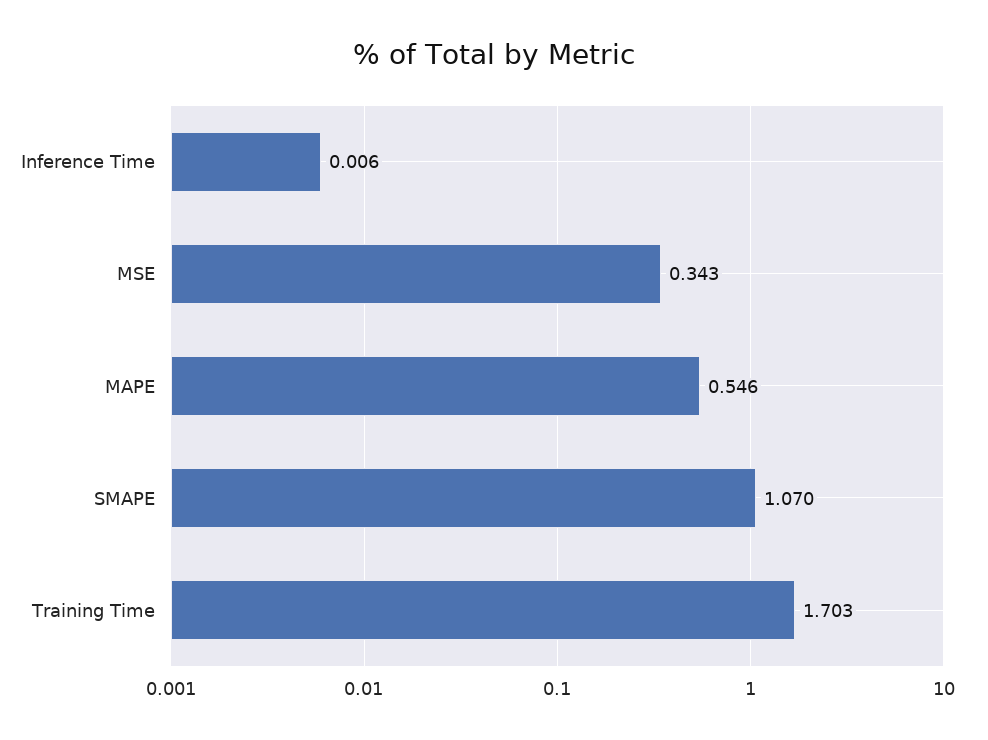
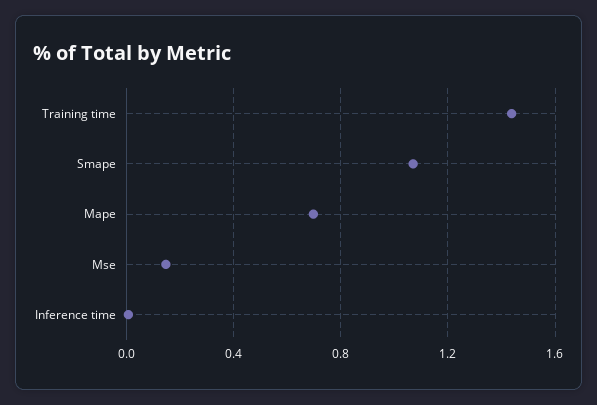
  {
    "Inference Time": 0.006,
-   "MSE": 0.343,
+   "MSE": 0.15,
-   "MAPE": 0.546,
+   "MAPE": 0.7,
    "SMAPE": 1.07,
-   "Training Time": 1.703
+   "Training Time": 1.45
  }

